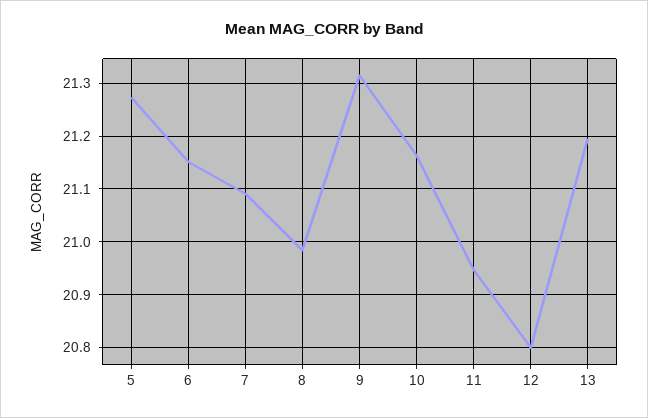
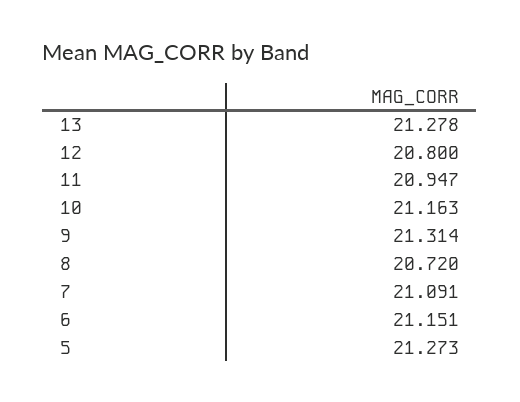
  {
    "5": 21.273,
    "6": 21.151,
    "7": 21.091,
-   "8": 20.98,
+   "8": 20.72,
    "9": 21.314,
    "10": 21.163,
    "11": 20.947,
    "12": 20.8,
-   "13": 21.2
+   "13": 21.278
  }

